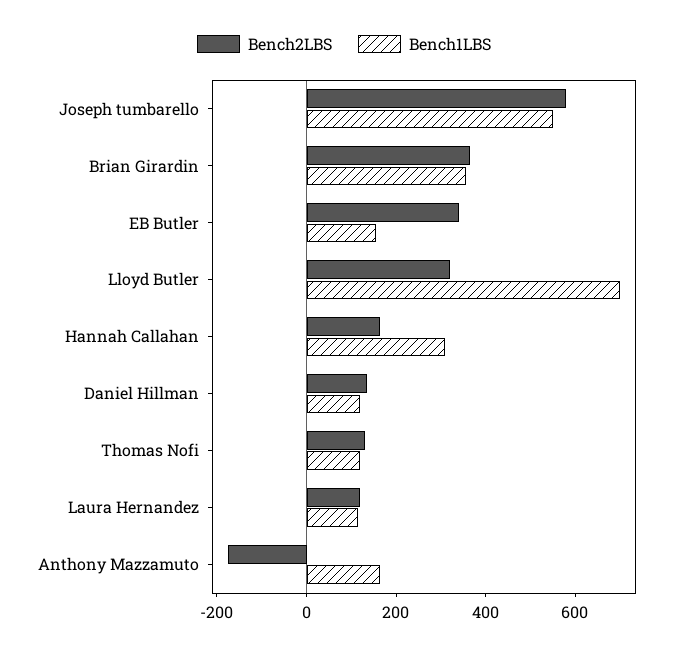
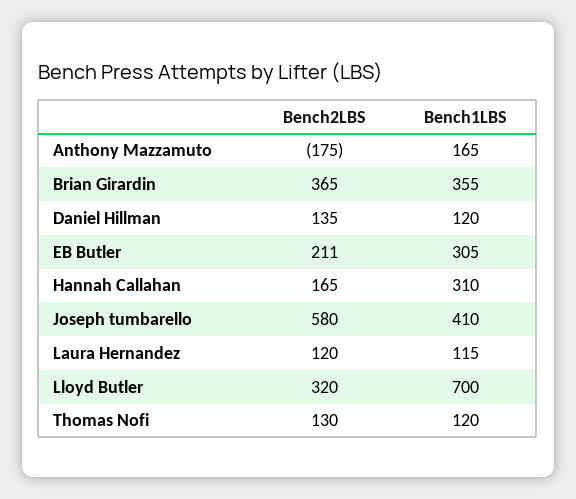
  {
    "Bench2LBS": {
      "Joseph tumbarello": 580,
      "Brian Girardin": 365,
-     "EB Butler": 350,
+     "EB Butler": 211,
      "Lloyd Butler": 320,
      "Hannah Callahan": 165,
      "Daniel Hillman": 135,
      "Thomas Nofi": 130,
      "Laura Hernandez": 120,
      "Anthony Mazzamuto": -175
    },
    "Bench1LBS": {
-     "Joseph tumbarello": 550,
+     "Joseph tumbarello": 410,
      "Brian Girardin": 355,
-     "EB Butler": 150,
+     "EB Butler": 305,
      "Lloyd Butler": 700,
      "Hannah Callahan": 310,
      "Daniel Hillman": 120,
      "Thomas Nofi": 120,
      "Laura Hernandez": 115,
      "Anthony Mazzamuto": 165
    }
  }

